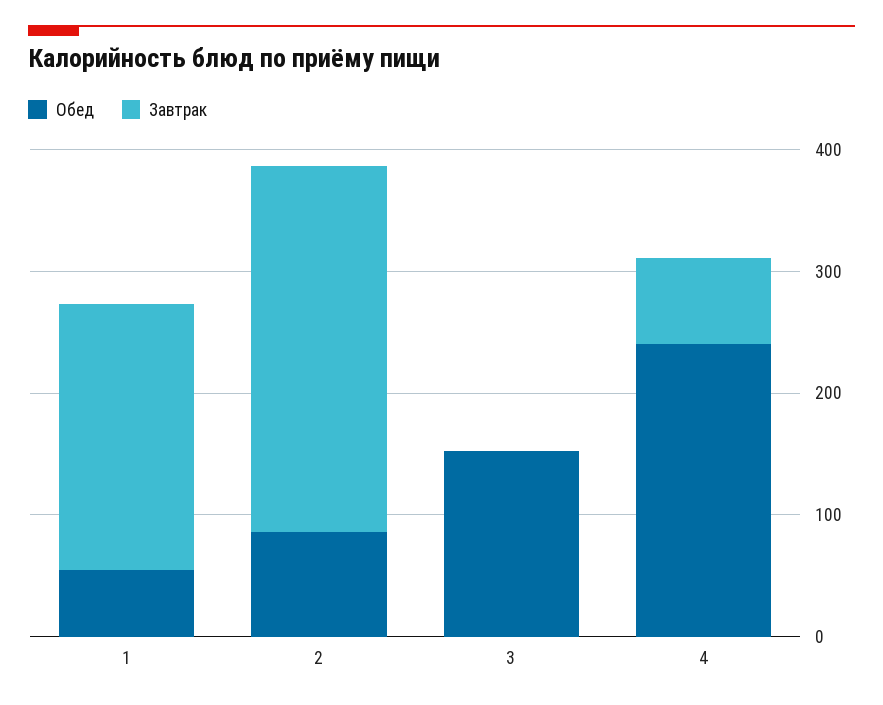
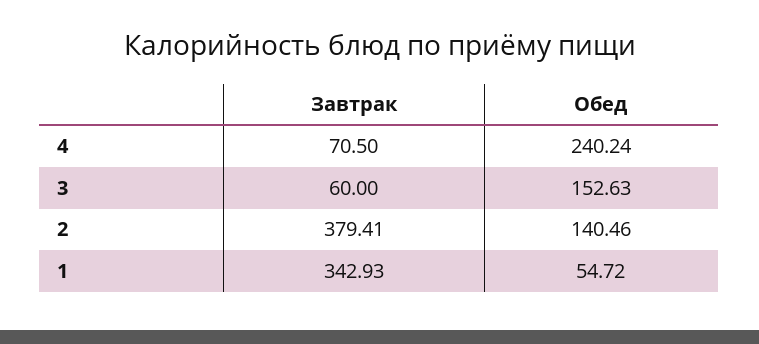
  {
    "Обед": {
      "1": 54.72,
-     "2": 80,
+     "2": 140.46,
      "3": 152.63,
      "4": 240.24
    },
    "Завтрак": {
-     "1": 220,
+     "1": 342.93,
-     "2": 300,
+     "2": 379.41,
-     "3": 0,
+     "3": 60,
      "4": 70.5
    }
  }

